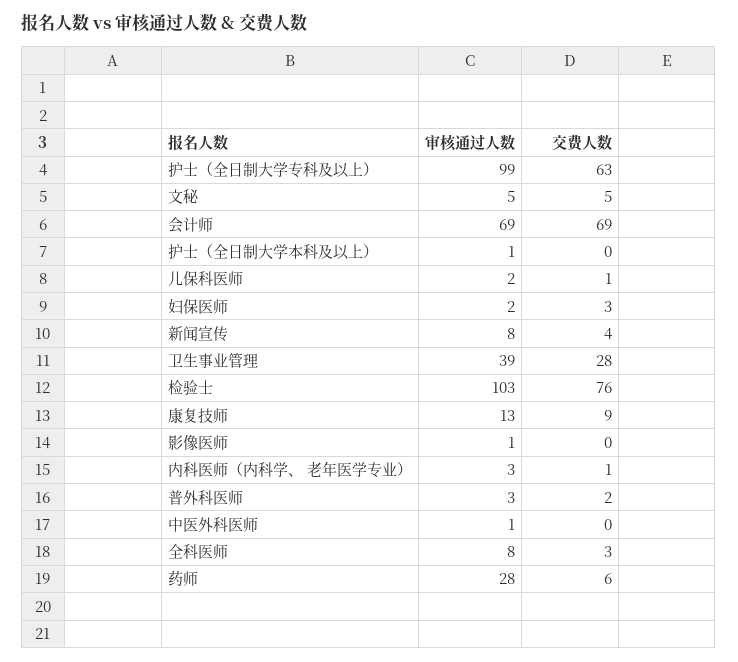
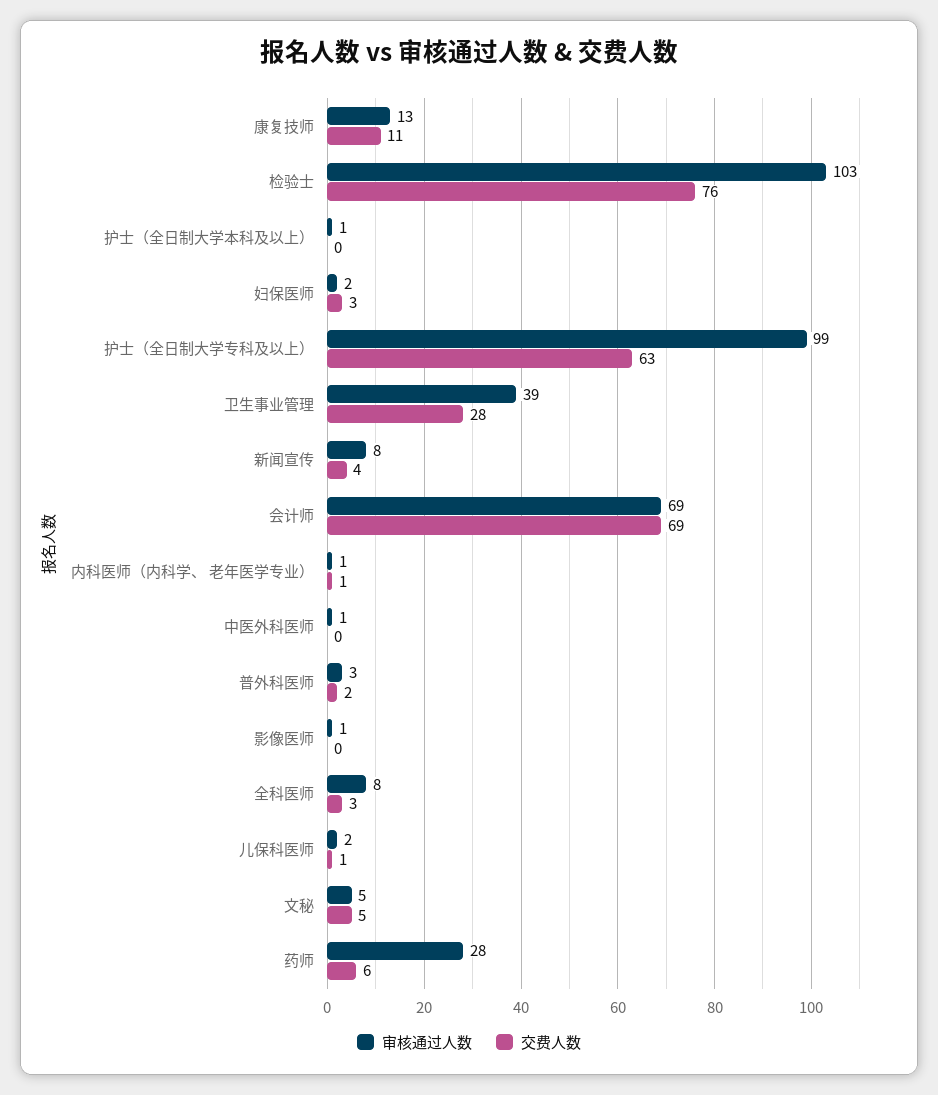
  {
    "审核通过人数": {
      "护士（全日制大学专科及以上）": 99,
      "文秘": 5,
      "会计师": 69,
      "护士（全日制大学本科及以上）": 1,
      "儿保科医师": 2,
      "妇保医师": 2,
      "新闻宣传": 8,
      "卫生事业管理": 39,
      "检验士": 103,
      "康复技师": 13,
      "影像医师": 1,
-     "内科医师（内科学、 老年医学专业）": 3,
+     "内科医师（内科学、 老年医学专业）": 1,
      "普外科医师": 3,
      "中医外科医师": 1,
      "全科医师": 8,
      "药师": 28
    },
    "交费人数": {
      "护士（全日制大学专科及以上）": 63,
      "文秘": 5,
      "会计师": 69,
      "护士（全日制大学本科及以上）": 0,
      "儿保科医师": 1,
      "妇保医师": 3,
      "新闻宣传": 4,
      "卫生事业管理": 28,
      "检验士": 76,
-     "康复技师": 9,
+     "康复技师": 11,
      "影像医师": 0,
      "内科医师（内科学、 老年医学专业）": 1,
      "普外科医师": 2,
      "中医外科医师": 0,
      "全科医师": 3,
      "药师": 6
    }
  }

